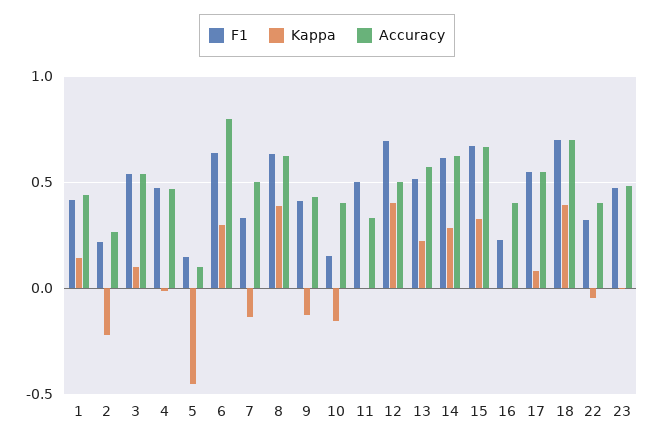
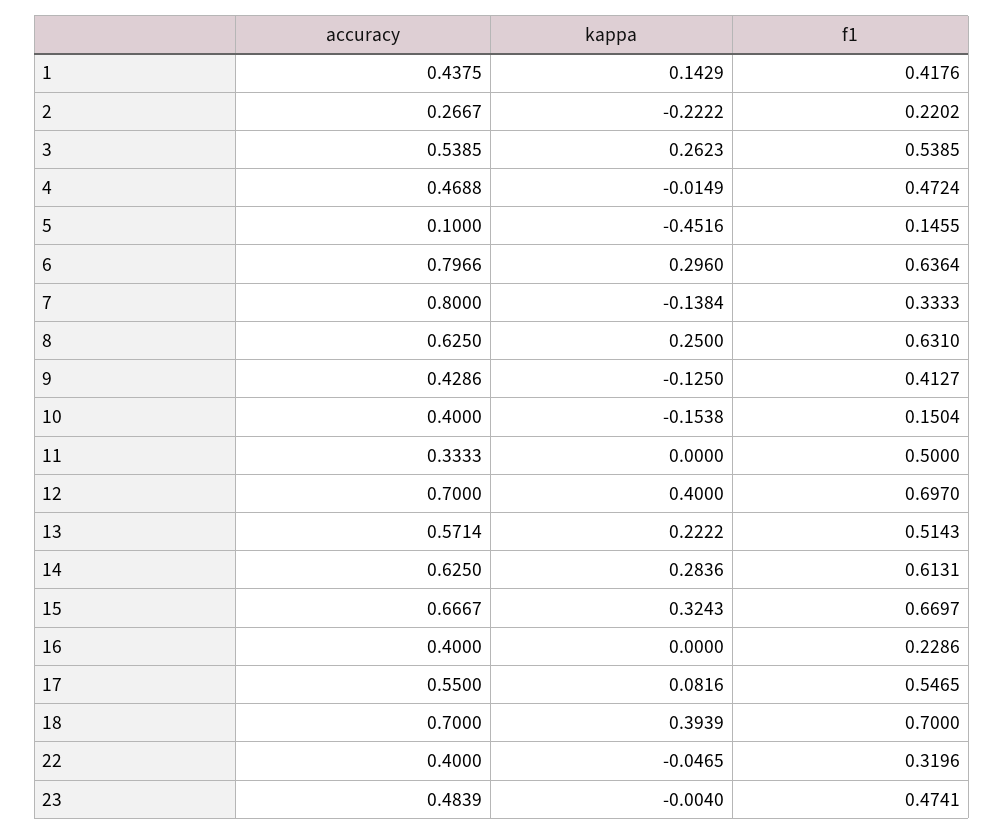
  {
    "F1": {
      "1": 0.4176,
      "2": 0.2202,
      "3": 0.5385,
      "4": 0.4724,
      "5": 0.1455,
      "6": 0.6364,
      "7": 0.3333,
      "8": 0.631,
      "9": 0.4127,
      "10": 0.1504,
      "11": 0.5,
      "12": 0.697,
      "13": 0.5143,
      "14": 0.6131,
      "15": 0.6697,
      "16": 0.2286,
      "17": 0.5465,
      "18": 0.7,
      "22": 0.3196,
      "23": 0.4741
    },
    "Kappa": {
      "1": 0.1429,
      "2": -0.2222,
-     "3": 0.1,
+     "3": 0.2623,
      "4": -0.0149,
      "5": -0.4516,
      "6": 0.296,
      "7": -0.1384,
-     "8": 0.4,
+     "8": 0.25,
      "9": -0.125,
      "10": -0.1538,
      "11": 0,
      "12": 0.4,
      "13": 0.2222,
      "14": 0.2836,
      "15": 0.3243,
      "16": 0,
      "17": 0.0816,
      "18": 0.3939,
      "22": -0.0465,
      "23": -0.004
    },
    "Accuracy": {
      "1": 0.4375,
      "2": 0.2667,
      "3": 0.5385,
      "4": 0.4688,
      "5": 0.1,
      "6": 0.7966,
-     "7": 0.5,
+     "7": 0.8,
      "8": 0.625,
      "9": 0.4286,
      "10": 0.4,
      "11": 0.3333,
-     "12": 0.5,
+     "12": 0.7,
      "13": 0.5714,
      "14": 0.625,
      "15": 0.6667,
      "16": 0.4,
      "17": 0.55,
      "18": 0.7,
      "22": 0.4,
      "23": 0.4839
    }
  }

